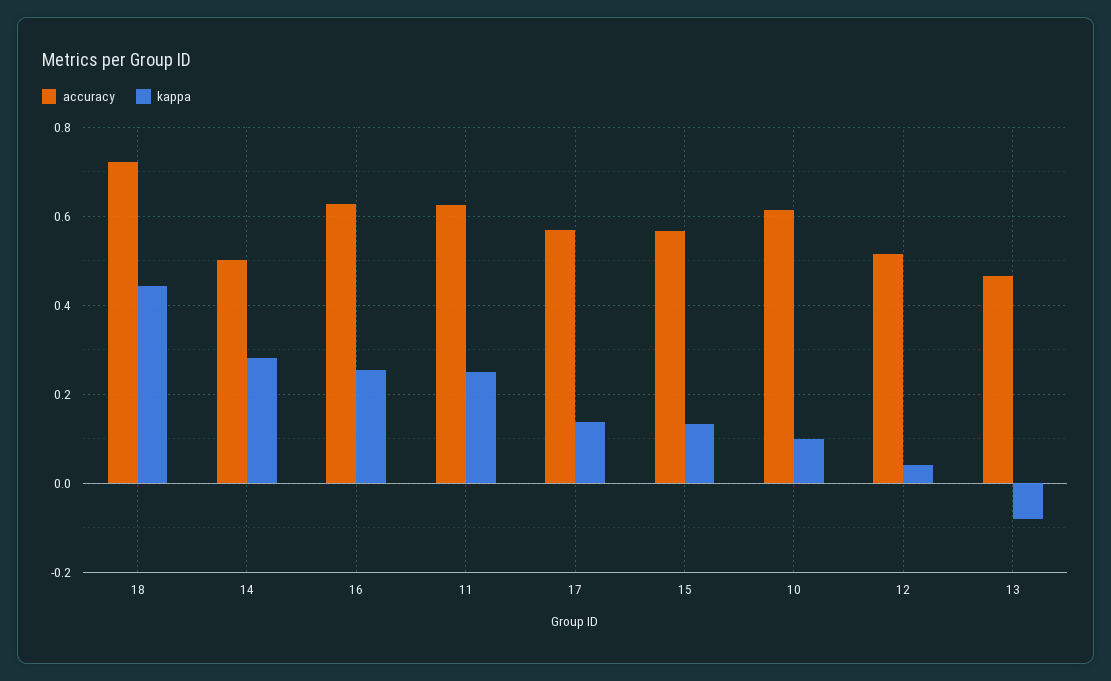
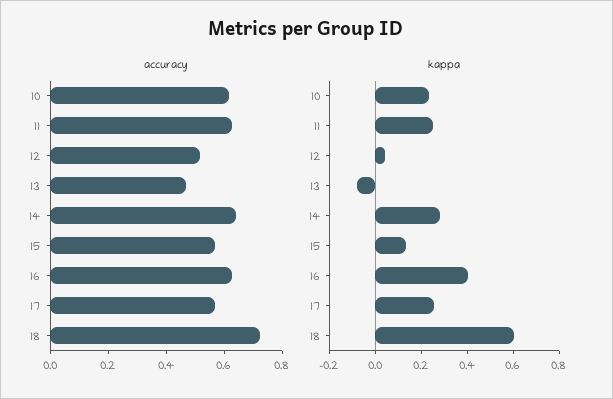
  {
    "accuracy": {
      "18": 0.72,
-     "14": 0.5,
+     "14": 0.65,
      "16": 0.62,
      "11": 0.62,
      "17": 0.56,
      "15": 0.56,
      "10": 0.62,
      "12": 0.52,
      "13": 0.46
    },
    "kappa": {
-     "18": 0.44,
+     "18": 0.6,
      "14": 0.28,
-     "16": 0.26,
+     "16": 0.4,
      "11": 0.26,
-     "17": 0.14,
+     "17": 0.25,
      "15": 0.14,
-     "10": 0.1,
+     "10": 0.25,
      "12": 0.04,
      "13": -0.08
    }
  }

